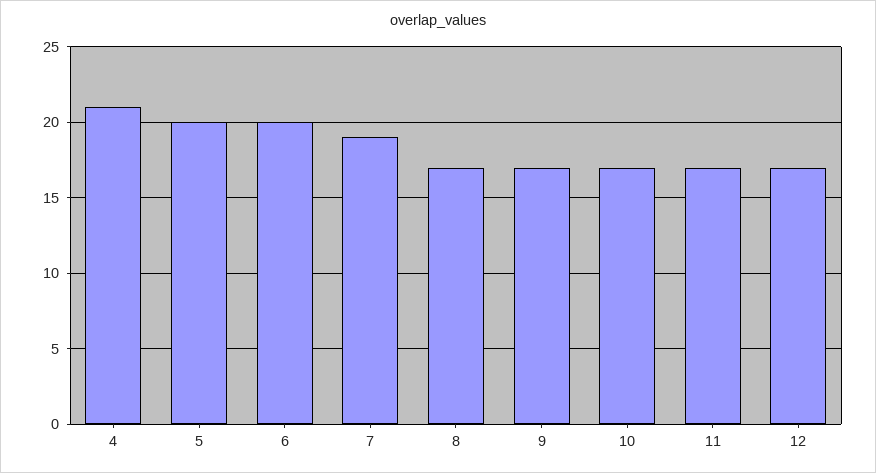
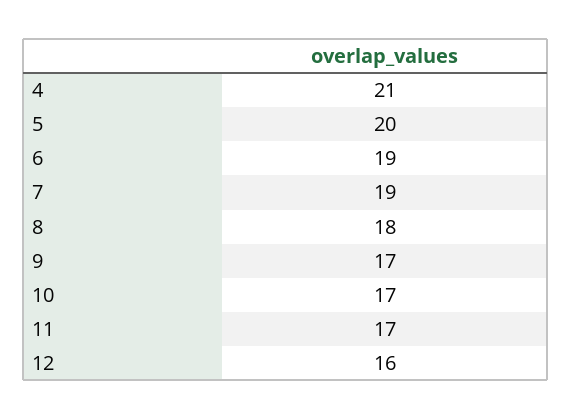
  {
    "4": 21,
    "5": 20,
-   "6": 20,
+   "6": 19,
    "7": 19,
-   "8": 17,
+   "8": 18,
    "9": 17,
    "10": 17,
    "11": 17,
-   "12": 17
+   "12": 16
  }

